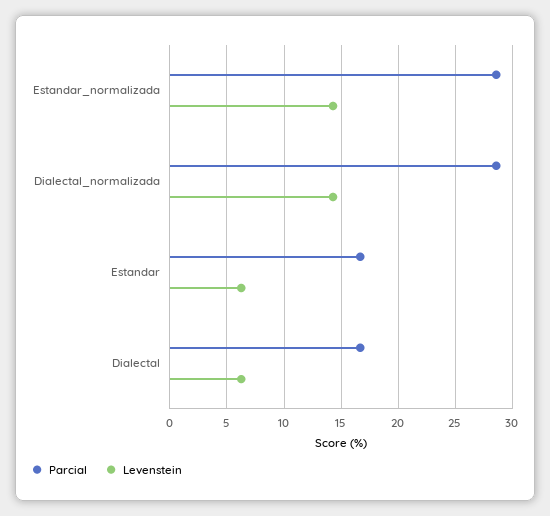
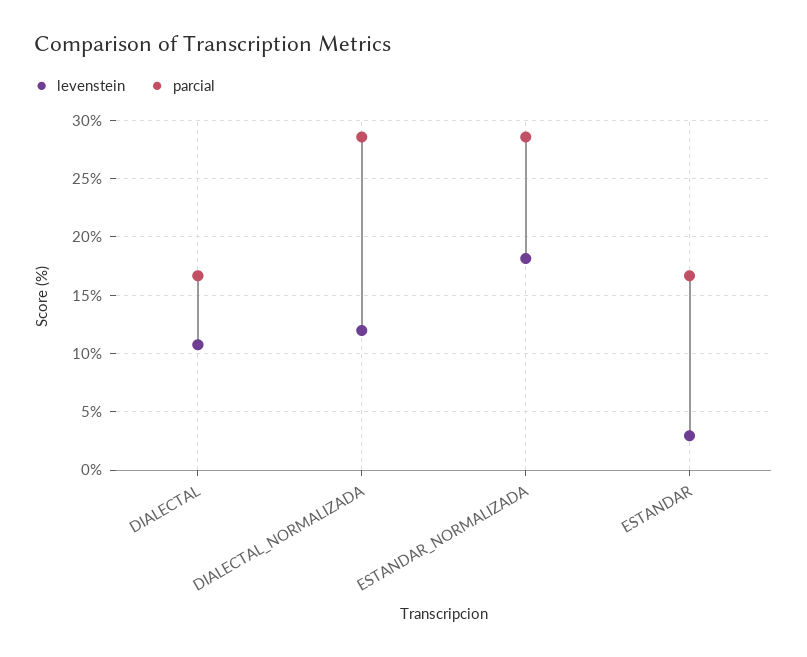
  {
    "Parcial": {
      "Estandar_normalizada": 29,
      "Dialectal_normalizada": 29,
      "Estandar": 17,
      "Dialectal": 17
    },
    "Levenstein": {
-     "Estandar_normalizada": 14,
+     "Estandar_normalizada": 18,
-     "Dialectal_normalizada": 14,
+     "Dialectal_normalizada": 12,
-     "Estandar": 6,
+     "Estandar": 3,
-     "Dialectal": 6
+     "Dialectal": 11
    }
  }

